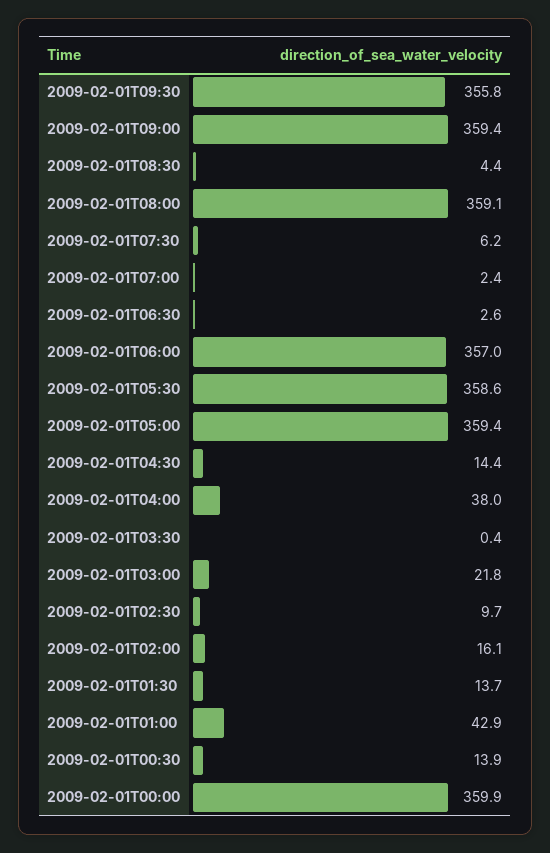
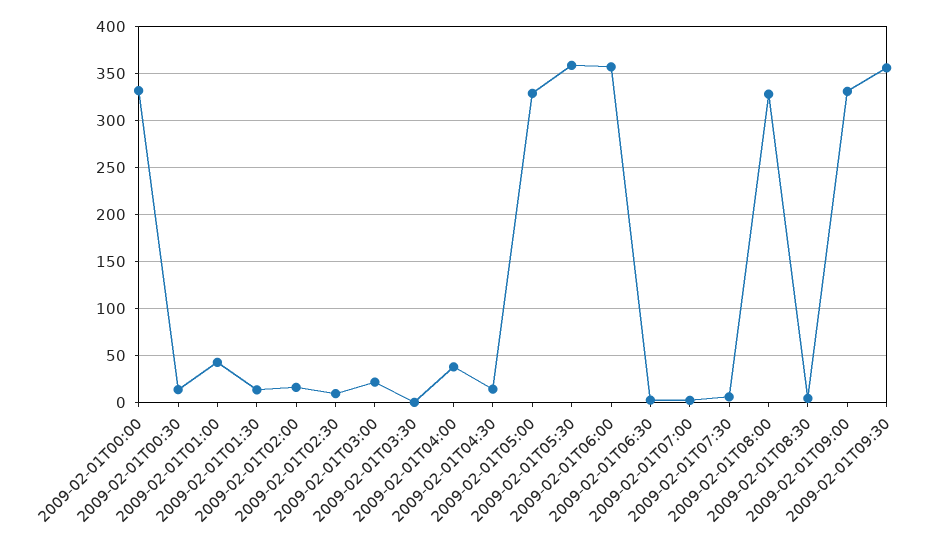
  {
    "2009-02-01T09:30": 355.8,
-   "2009-02-01T09:00": 359.4,
+   "2009-02-01T09:00": 330,
    "2009-02-01T08:30": 4.4,
-   "2009-02-01T08:00": 359.1,
+   "2009-02-01T08:00": 330,
    "2009-02-01T07:30": 6.2,
    "2009-02-01T07:00": 2.4,
    "2009-02-01T06:30": 2.6,
    "2009-02-01T06:00": 357,
    "2009-02-01T05:30": 358.6,
-   "2009-02-01T05:00": 359.4,
+   "2009-02-01T05:00": 330,
    "2009-02-01T04:30": 14.4,
    "2009-02-01T04:00": 38,
    "2009-02-01T03:30": 0.4,
    "2009-02-01T03:00": 21.8,
    "2009-02-01T02:30": 9.7,
    "2009-02-01T02:00": 16.1,
    "2009-02-01T01:30": 13.7,
    "2009-02-01T01:00": 42.9,
    "2009-02-01T00:30": 13.9,
-   "2009-02-01T00:00": 359.9
+   "2009-02-01T00:00": 330
  }

